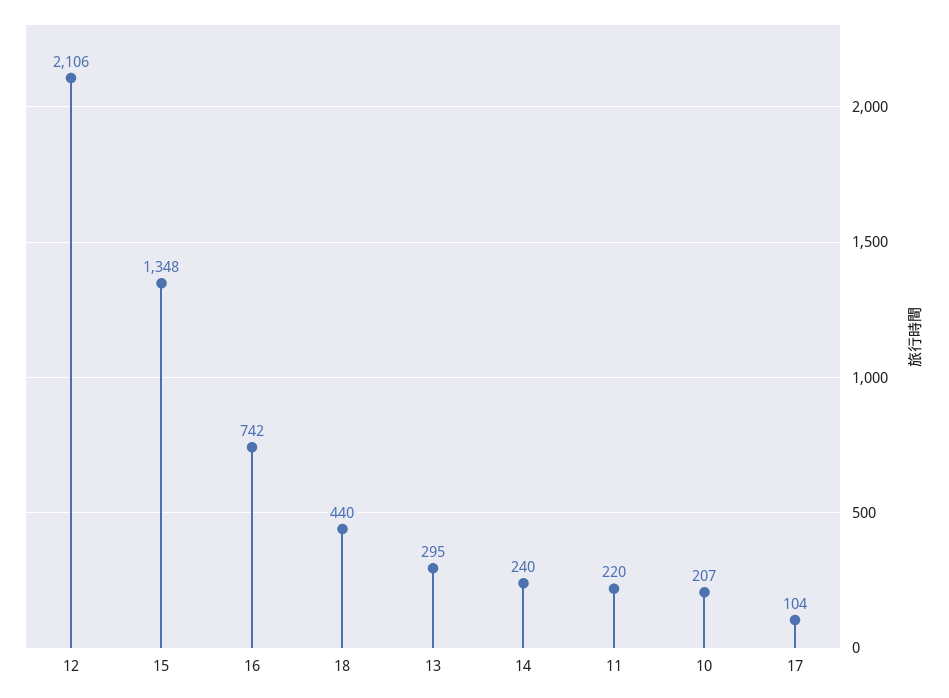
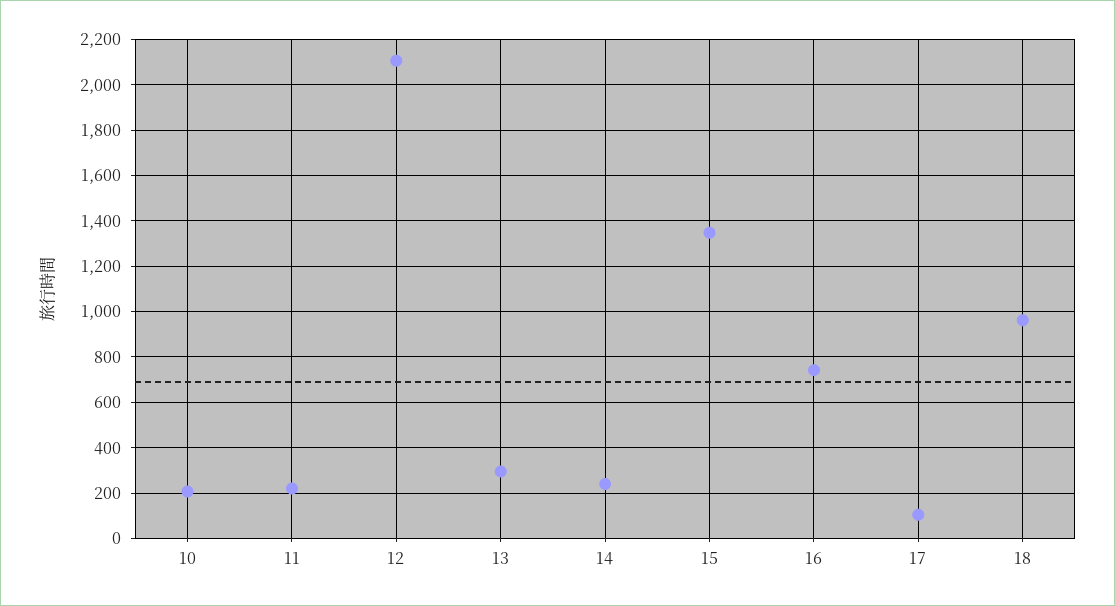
  {
    "12": 2106,
    "15": 1348,
    "16": 742,
-   "18": 440,
+   "18": 950,
    "13": 295,
    "14": 240,
    "11": 220,
    "10": 207,
    "17": 104
  }

